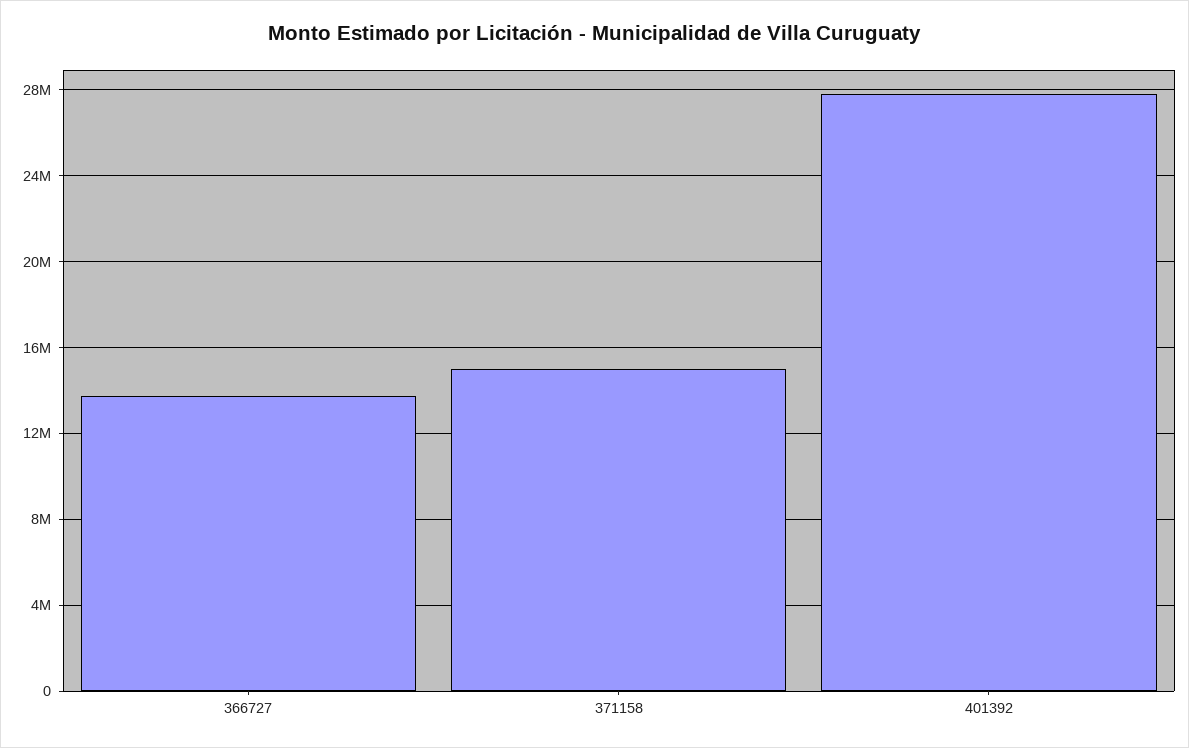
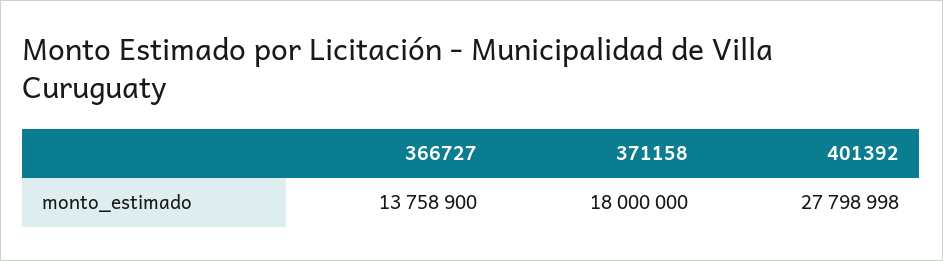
  {
    "366727": 13758900,
-   "371158": 15000000,
+   "371158": 18000000,
    "401392": 27798998
  }

